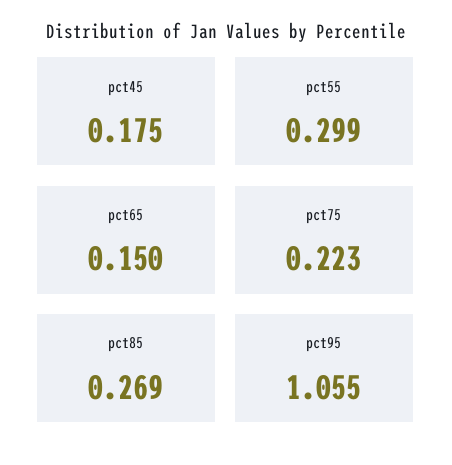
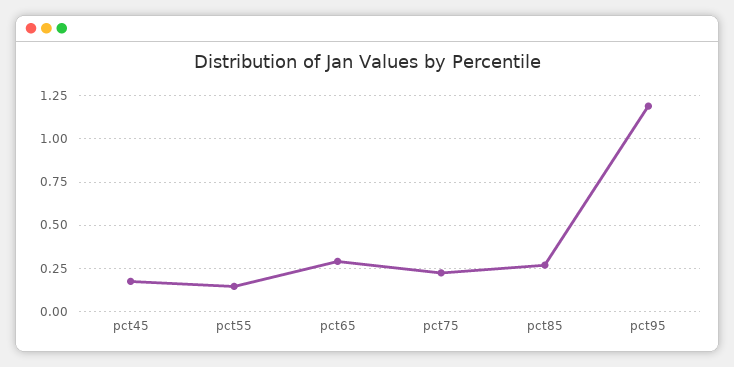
  {
    "pct45": 0.175,
-   "pct55": 0.299,
+   "pct55": 0.15,
-   "pct65": 0.15,
+   "pct65": 0.3,
    "pct75": 0.223,
    "pct85": 0.269,
-   "pct95": 1.055
+   "pct95": 1.2
  }

